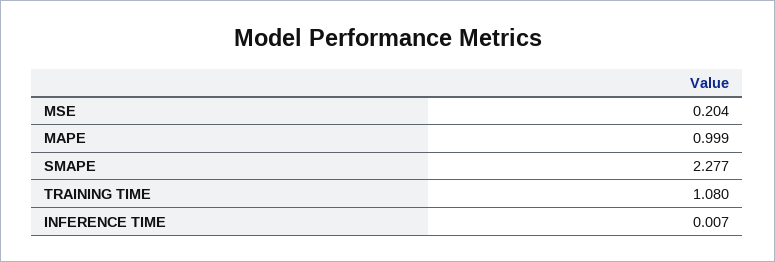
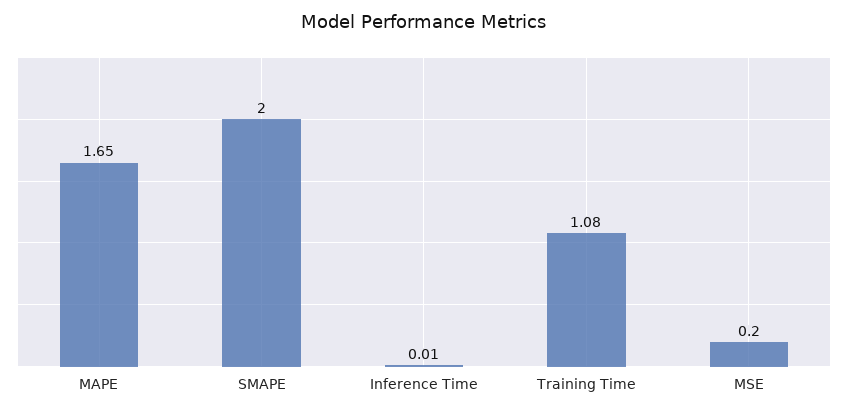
  {
    "MSE": 0.204,
-   "MAPE": 0.999,
+   "MAPE": 1.65,
-   "SMAPE": 2.277,
+   "SMAPE": 2,
    "TRAINING TIME": 1.08,
    "INFERENCE TIME": 0.007
  }

